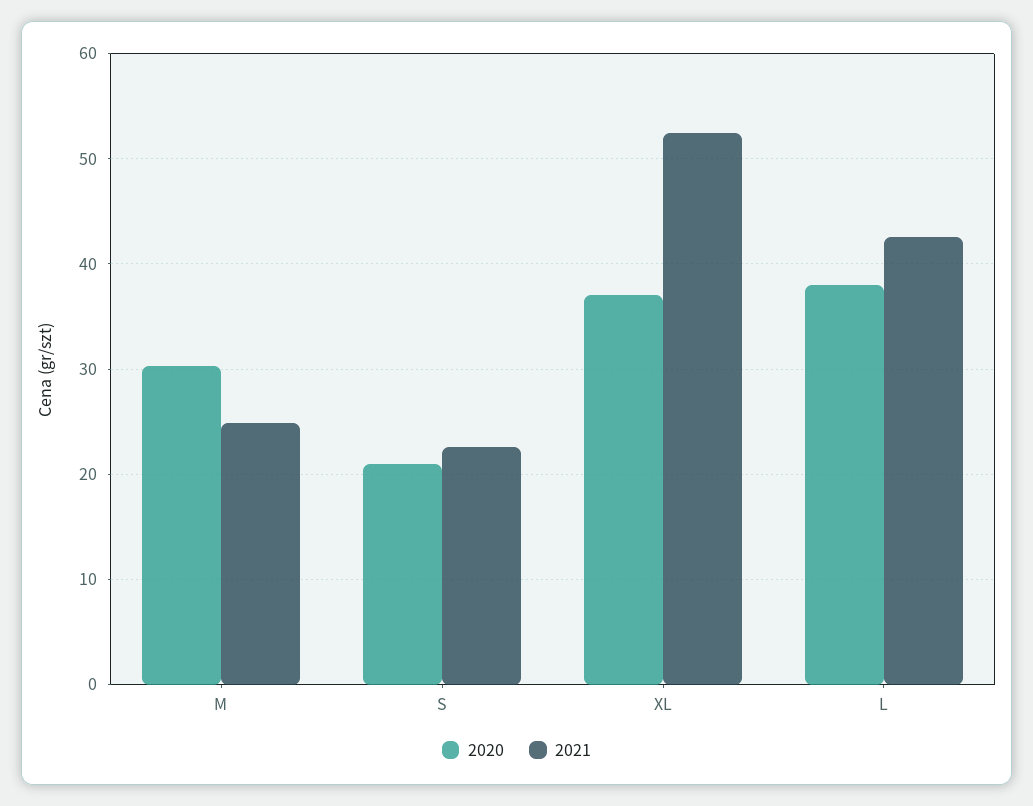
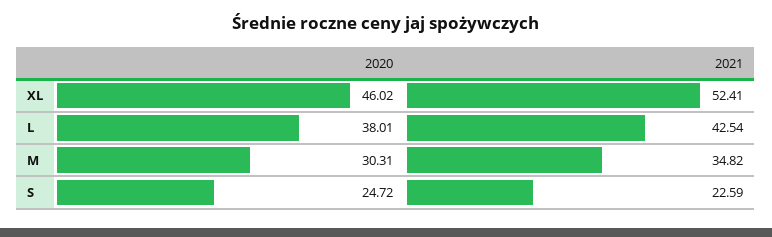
  {
    "2020": {
      "M": 30.31,
-     "S": 21,
+     "S": 24.72,
-     "XL": 37,
+     "XL": 46.02,
      "L": 38.01
    },
    "2021": {
-     "M": 25,
+     "M": 34.82,
      "S": 22.59,
      "XL": 52.41,
      "L": 42.54
    }
  }

